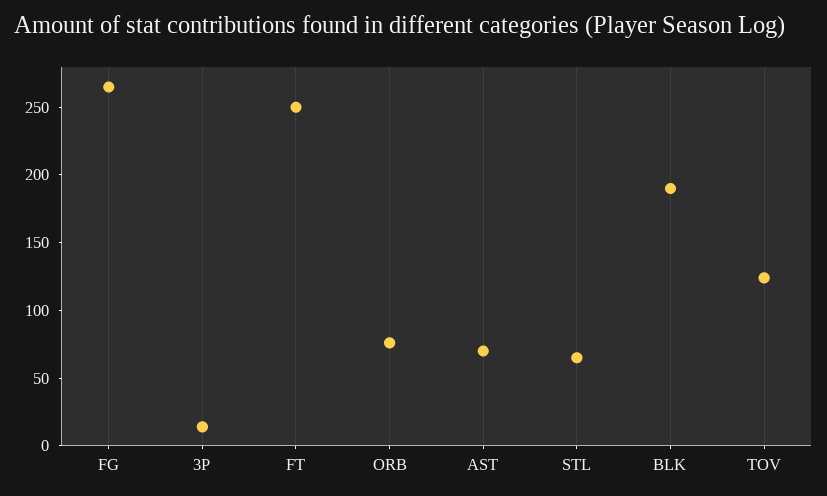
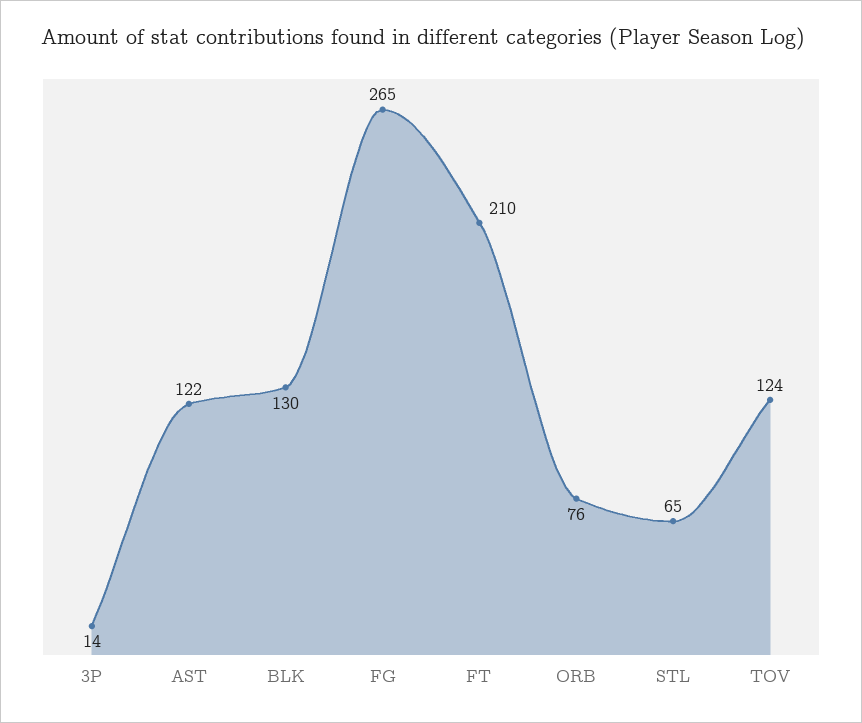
  {
    "FG": 265,
    "3P": 14,
-   "FT": 250,
+   "FT": 210,
    "ORB": 76,
-   "AST": 70,
+   "AST": 122,
    "STL": 65,
-   "BLK": 190,
+   "BLK": 130,
    "TOV": 124
  }

